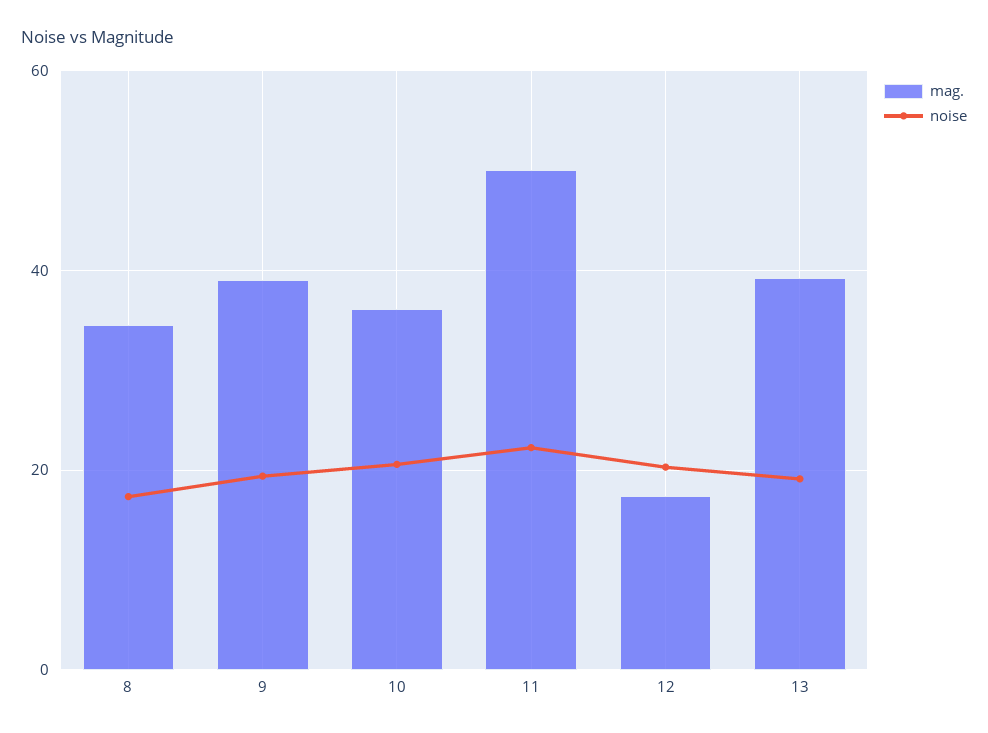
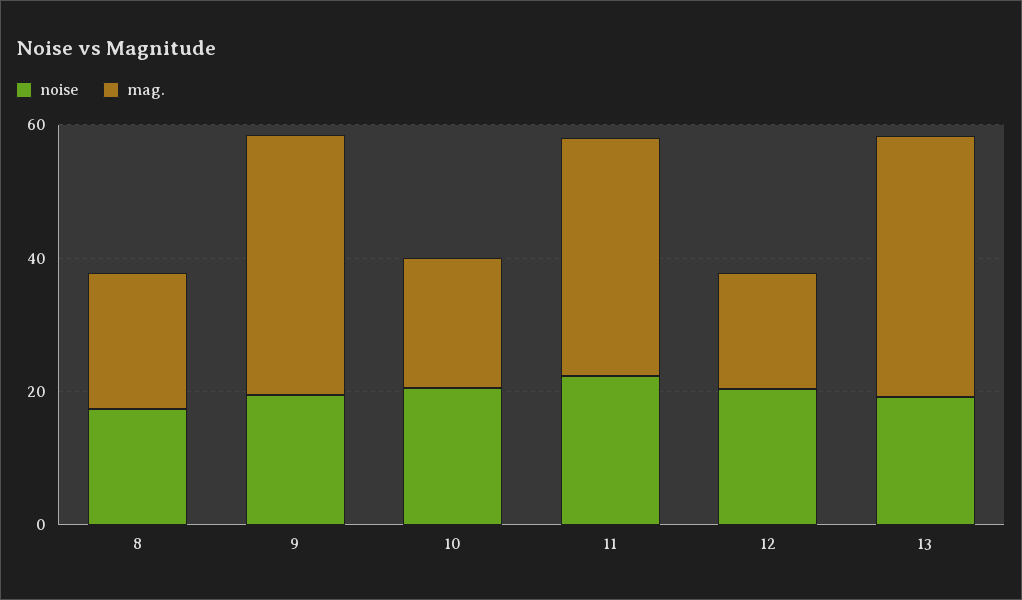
  {
    "mag.": {
-     "8": 34,
+     "8": 20,
      "9": 40,
-     "10": 36,
+     "10": 20,
-     "11": 50,
+     "11": 35,
      "12": 18,
      "13": 40
    },
    "noise": {
      "8": 18,
      "9": 20,
      "10": 20,
      "11": 22,
      "12": 20,
      "13": 20
    }
  }

